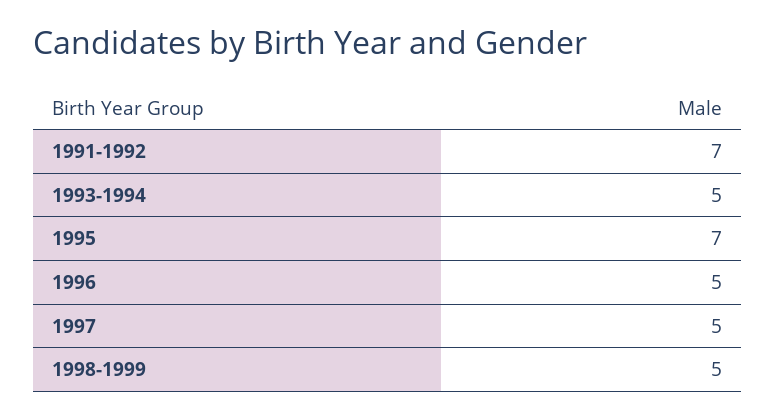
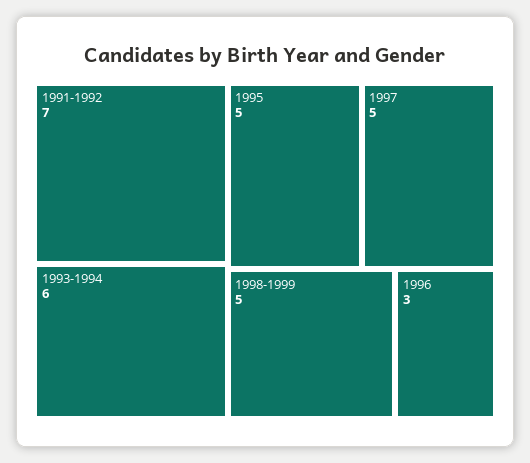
  {
    "1991-1992": 7,
-   "1993-1994": 5,
+   "1993-1994": 6,
-   "1995": 7,
+   "1995": 5,
-   "1996": 5,
+   "1996": 3,
    "1997": 5,
    "1998-1999": 5
  }

